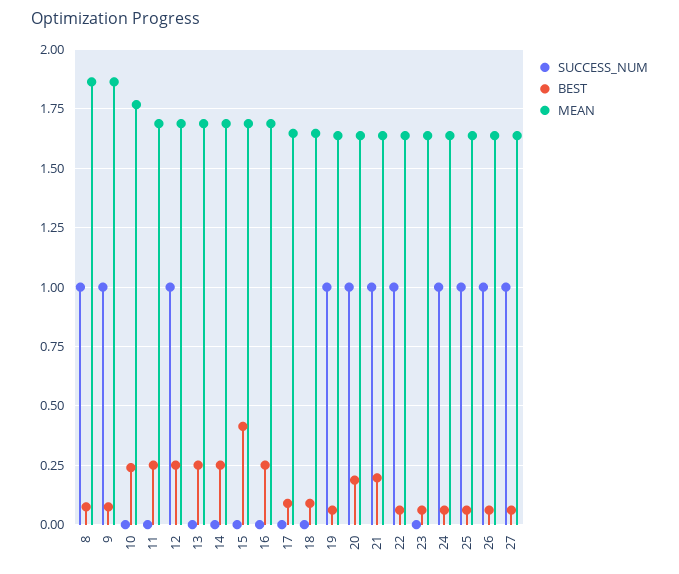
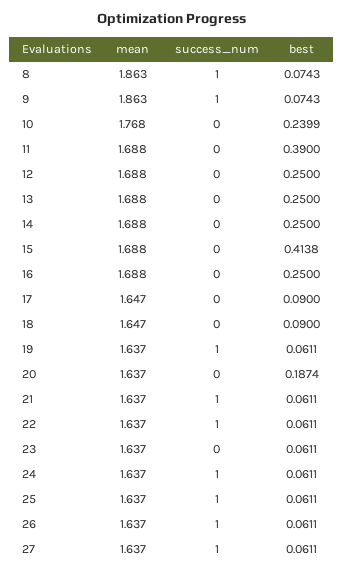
  {
    "SUCCESS_NUM": {
      "8": 1,
      "9": 1,
      "10": 0,
      "11": 0,
-     "12": 1,
+     "12": 0,
      "13": 0,
      "14": 0,
      "15": 0,
      "16": 0,
      "17": 0,
      "18": 0,
      "19": 1,
-     "20": 1,
+     "20": 0,
      "21": 1,
      "22": 1,
      "23": 0,
      "24": 1,
      "25": 1,
      "26": 1,
      "27": 1
    },
    "BEST": {
      "8": 0.0743,
      "9": 0.0743,
      "10": 0.2399,
-     "11": 0.25,
+     "11": 0.39,
      "12": 0.25,
      "13": 0.25,
      "14": 0.25,
      "15": 0.4138,
      "16": 0.25,
      "17": 0.09,
      "18": 0.09,
      "19": 0.0611,
      "20": 0.1874,
-     "21": 0.2,
+     "21": 0.0611,
      "22": 0.0611,
      "23": 0.0611,
      "24": 0.0611,
      "25": 0.0611,
      "26": 0.0611,
      "27": 0.0611
    },
    "MEAN": {
      "8": 1.863,
      "9": 1.863,
      "10": 1.768,
      "11": 1.688,
      "12": 1.688,
      "13": 1.688,
      "14": 1.688,
      "15": 1.688,
      "16": 1.688,
      "17": 1.647,
      "18": 1.647,
      "19": 1.637,
      "20": 1.637,
      "21": 1.637,
      "22": 1.637,
      "23": 1.637,
      "24": 1.637,
      "25": 1.637,
      "26": 1.637,
      "27": 1.637
    }
  }

